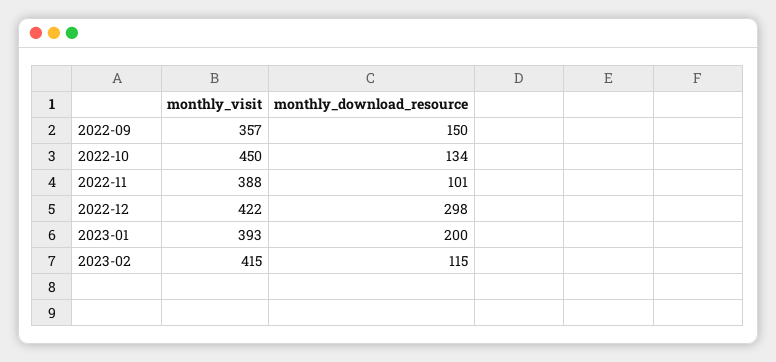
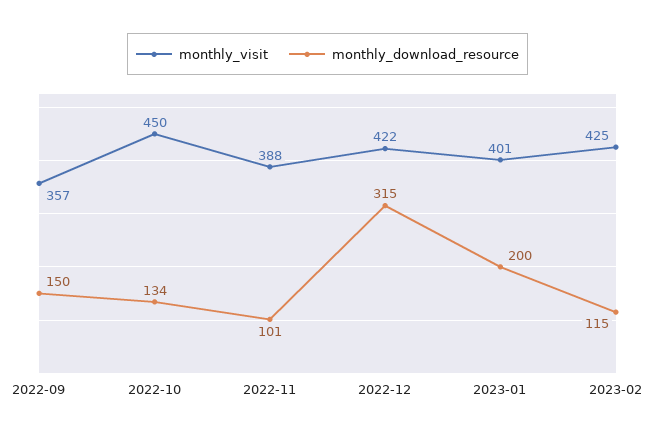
  {
    "monthly_visit": {
      "2022-09": 357,
      "2022-10": 450,
      "2022-11": 388,
      "2022-12": 422,
-     "2023-01": 393,
+     "2023-01": 401,
-     "2023-02": 415
+     "2023-02": 425
    },
    "monthly_download_resource": {
      "2022-09": 150,
      "2022-10": 134,
      "2022-11": 101,
-     "2022-12": 298,
+     "2022-12": 315,
      "2023-01": 200,
      "2023-02": 115
    }
  }

